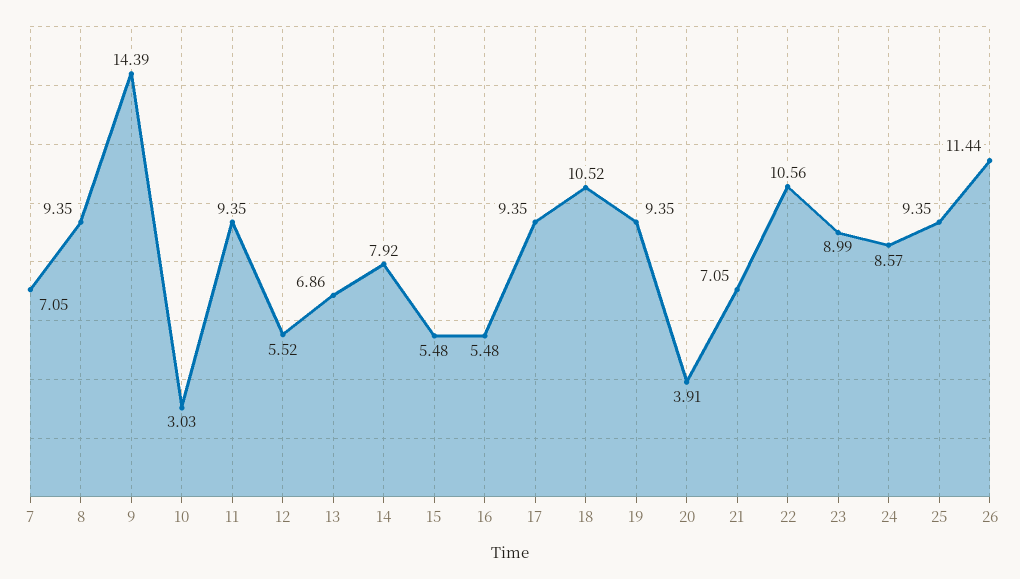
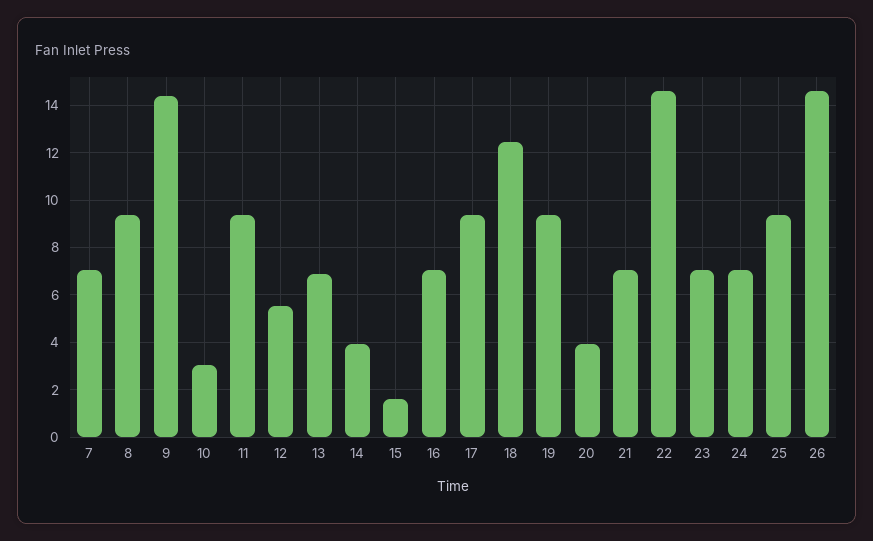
  {
    "7": 7.05,
    "8": 9.35,
    "9": 14.39,
    "10": 3.03,
    "11": 9.35,
    "12": 5.52,
    "13": 6.86,
-   "14": 7.92,
+   "14": 4,
-   "15": 5.48,
+   "15": 1.5,
-   "16": 5.48,
+   "16": 7,
    "17": 9.35,
-   "18": 10.52,
+   "18": 12.5,
    "19": 9.35,
    "20": 3.91,
    "21": 7.05,
-   "22": 10.56,
+   "22": 14.5,
-   "23": 8.99,
+   "23": 7,
-   "24": 8.57,
+   "24": 7,
    "25": 9.35,
-   "26": 11.44
+   "26": 14.5
  }

